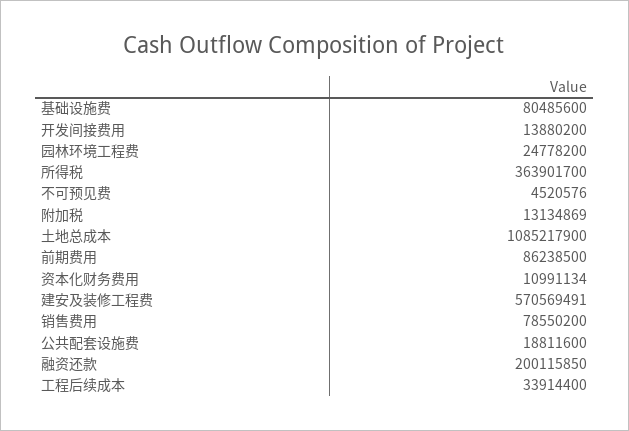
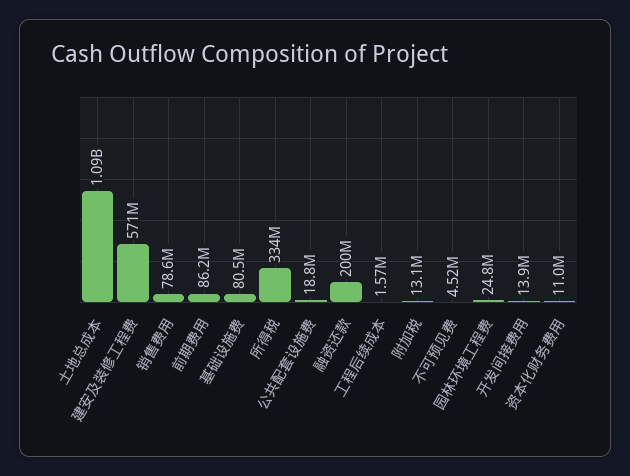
  {
    "基础设施费": 80485600,
    "开发间接费用": 13880200,
    "园林环境工程费": 24778200,
-   "所得税": 363901700,
+   "所得税": 334000000,
    "不可预见费": 4520576,
    "附加税": 13134869,
    "土地总成本": 1085217900,
    "前期费用": 86238500,
    "资本化财务费用": 10991134,
    "建安及装修工程费": 570569491,
    "销售费用": 78550200,
    "公共配套设施费": 18811600,
    "融资还款": 200115850,
-   "工程后续成本": 33914400
+   "工程后续成本": 1570000
  }

